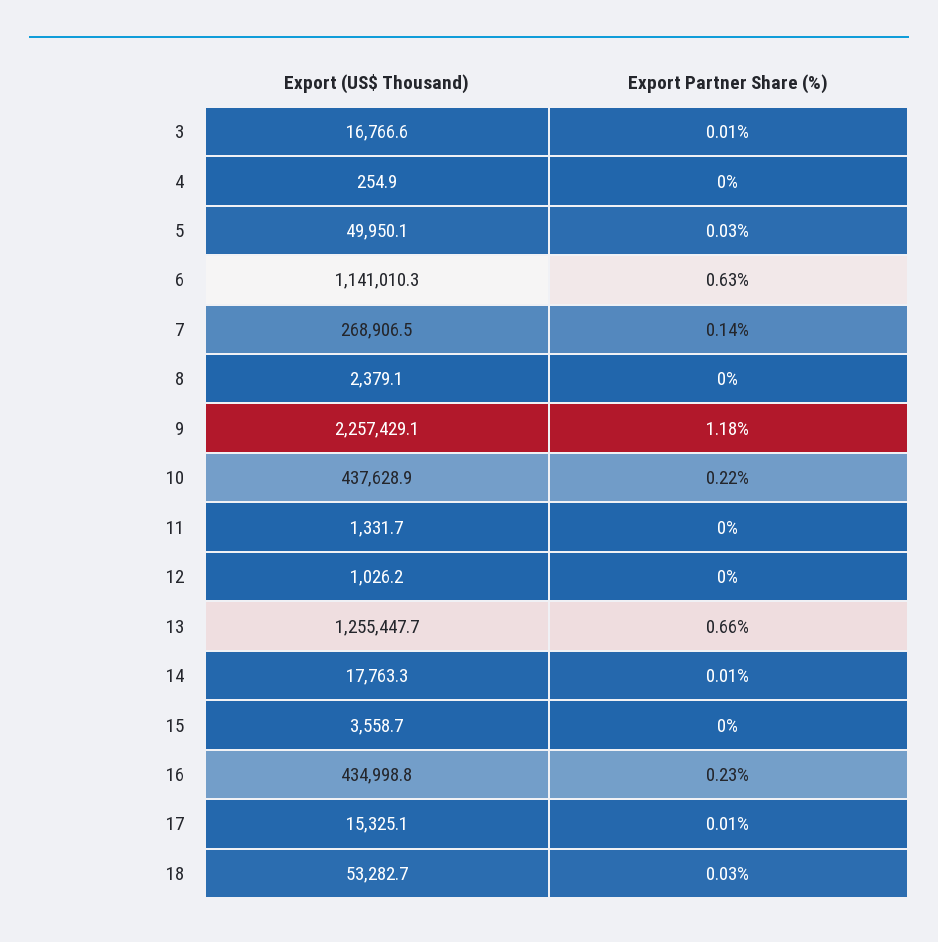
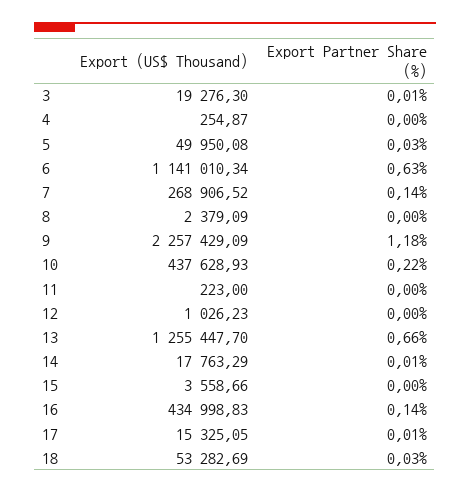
  {
    "Export (US$ Thousand)": {
-     "3": 16766.6,
+     "3": 19276.3,
      "4": 254.87,
      "5": 49950.08,
      "6": 1141010.34,
      "7": 268906.52,
      "8": 2379.09,
      "9": 2257429.09,
      "10": 437628.93,
-     "11": 1331.7,
+     "11": 223,
      "12": 1026.23,
      "13": 1255447.7,
      "14": 17763.29,
      "15": 3558.66,
      "16": 434998.83,
      "17": 15325.05,
      "18": 53282.69
    },
    "Export Partner Share (%)": {
      "3": 0.01,
      "4": 0,
      "5": 0.03,
      "6": 0.63,
      "7": 0.14,
      "8": 0,
      "9": 1.18,
      "10": 0.22,
      "11": 0,
      "12": 0,
      "13": 0.66,
      "14": 0.01,
      "15": 0,
-     "16": 0.23,
+     "16": 0.14,
      "17": 0.01,
      "18": 0.03
    }
  }

